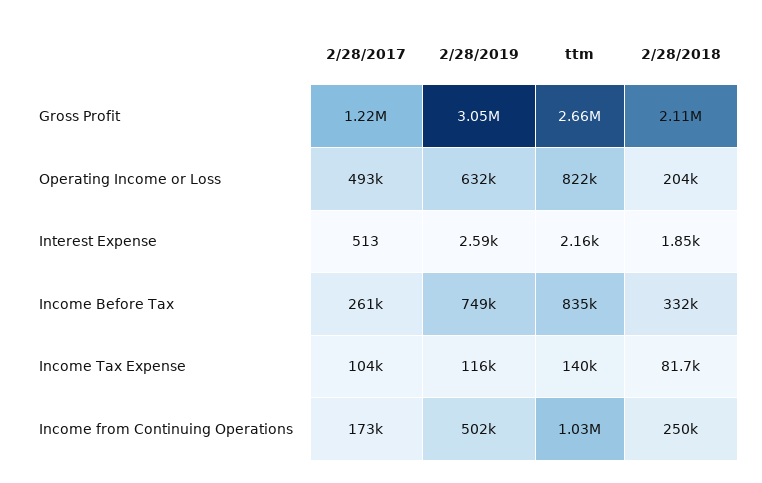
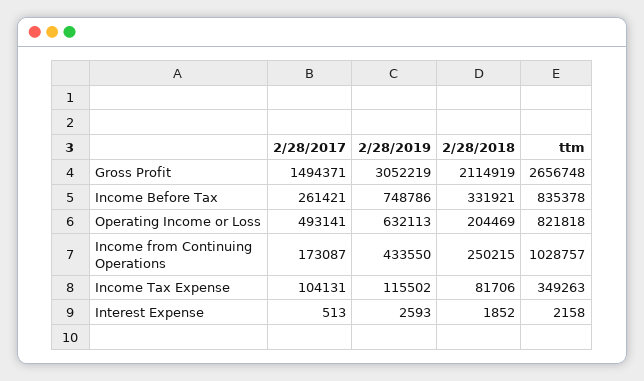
  {
    "2/28/2017": {
-     "Gross Profit": 1220000,
+     "Gross Profit": 1494371,
      "Operating Income or Loss": 493141,
      "Interest Expense": 513,
      "Income Before Tax": 261421,
      "Income Tax Expense": 104131,
      "Income from Continuing Operations": 173087
    },
    "2/28/2019": {
      "Gross Profit": 3052219,
      "Operating Income or Loss": 632113,
      "Interest Expense": 2593,
      "Income Before Tax": 748786,
      "Income Tax Expense": 115502,
-     "Income from Continuing Operations": 502000
+     "Income from Continuing Operations": 433550
    },
    "ttm": {
      "Gross Profit": 2656748,
      "Operating Income or Loss": 821818,
      "Interest Expense": 2158,
      "Income Before Tax": 835378,
-     "Income Tax Expense": 140000,
+     "Income Tax Expense": 349263,
      "Income from Continuing Operations": 1028757
    },
    "2/28/2018": {
      "Gross Profit": 2114919,
      "Operating Income or Loss": 204469,
      "Interest Expense": 1852,
      "Income Before Tax": 331921,
      "Income Tax Expense": 81706,
      "Income from Continuing Operations": 250215
    }
  }

